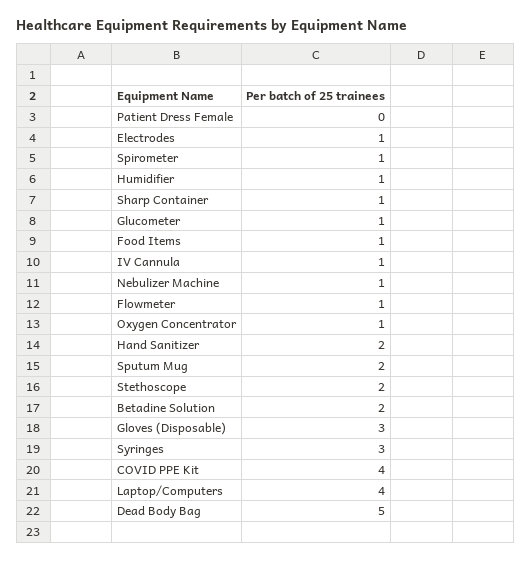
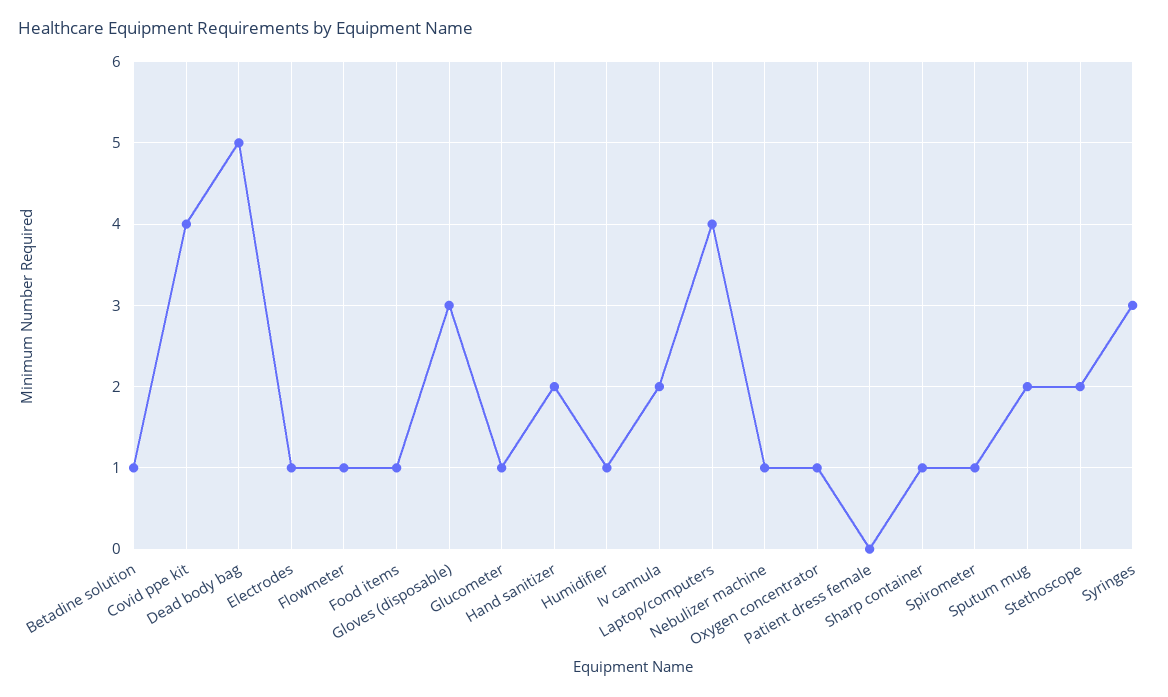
  {
    "Patient Dress Female": 0,
    "Electrodes": 1,
    "Spirometer": 1,
    "Humidifier": 1,
    "Sharp Container": 1,
    "Glucometer": 1,
    "Food Items": 1,
-   "IV Cannula": 1,
+   "IV Cannula": 2,
    "Nebulizer Machine": 1,
    "Flowmeter": 1,
    "Oxygen Concentrator": 1,
    "Hand Sanitizer": 2,
    "Sputum Mug": 2,
    "Stethoscope": 2,
-   "Betadine Solution": 2,
+   "Betadine Solution": 1,
    "Gloves (Disposable)": 3,
    "Syringes": 3,
    "COVID PPE Kit": 4,
    "Laptop/Computers": 4,
    "Dead Body Bag": 5
  }

